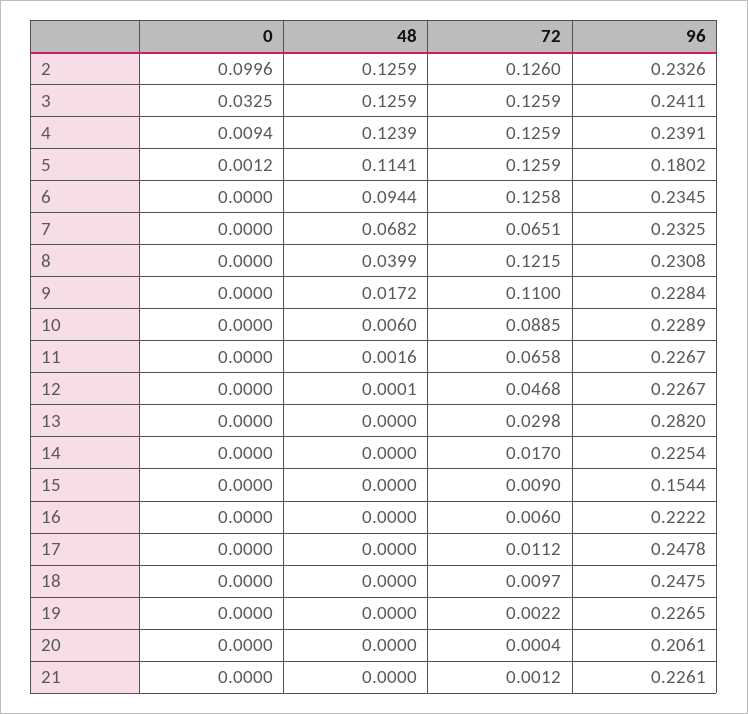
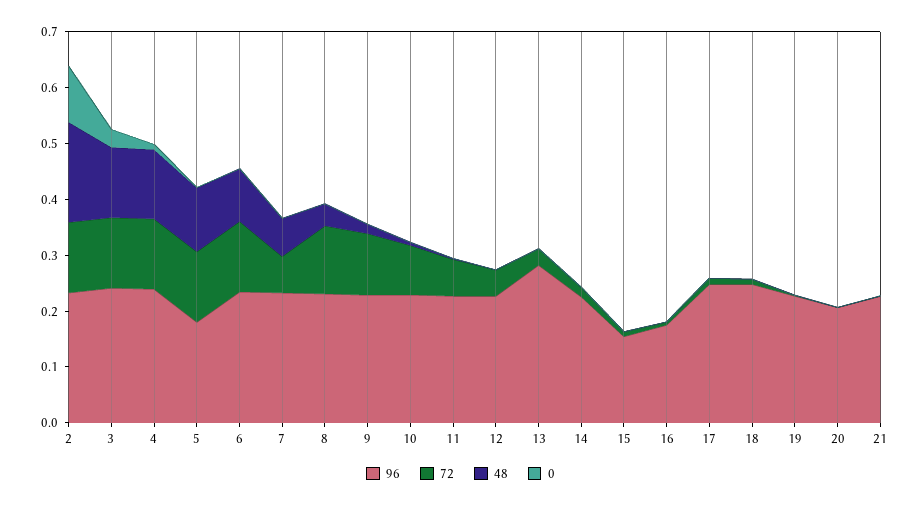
  {
    "0": {
      "2": 0.0996,
      "3": 0.0325,
      "4": 0.0094,
      "5": 0.0012,
      "6": 0,
      "7": 0,
      "8": 0,
      "9": 0,
      "10": 0,
      "11": 0,
      "12": 0,
      "13": 0,
      "14": 0,
      "15": 0,
      "16": 0,
      "17": 0,
      "18": 0,
      "19": 0,
      "20": 0,
      "21": 0
    },
    "48": {
-     "2": 0.1259,
+     "2": 0.18,
      "3": 0.1259,
      "4": 0.1239,
      "5": 0.1141,
      "6": 0.0944,
      "7": 0.0682,
      "8": 0.0399,
      "9": 0.0172,
      "10": 0.006,
      "11": 0.0016,
      "12": 0.0001,
      "13": 0,
      "14": 0,
      "15": 0,
      "16": 0,
      "17": 0,
      "18": 0,
      "19": 0,
      "20": 0,
      "21": 0
    },
    "72": {
      "2": 0.126,
      "3": 0.1259,
      "4": 0.1259,
      "5": 0.1259,
      "6": 0.1258,
      "7": 0.0651,
      "8": 0.1215,
      "9": 0.11,
      "10": 0.0885,
      "11": 0.0658,
      "12": 0.0468,
      "13": 0.0298,
      "14": 0.017,
      "15": 0.009,
      "16": 0.006,
      "17": 0.0112,
      "18": 0.0097,
      "19": 0.0022,
      "20": 0.0004,
      "21": 0.0012
    },
    "96": {
      "2": 0.2326,
      "3": 0.2411,
      "4": 0.2391,
      "5": 0.1802,
      "6": 0.2345,
      "7": 0.2325,
      "8": 0.2308,
      "9": 0.2284,
      "10": 0.2289,
      "11": 0.2267,
      "12": 0.2267,
      "13": 0.282,
      "14": 0.2254,
      "15": 0.1544,
-     "16": 0.2222,
+     "16": 0.18,
      "17": 0.2478,
      "18": 0.2475,
      "19": 0.2265,
      "20": 0.2061,
      "21": 0.2261
    }
  }

